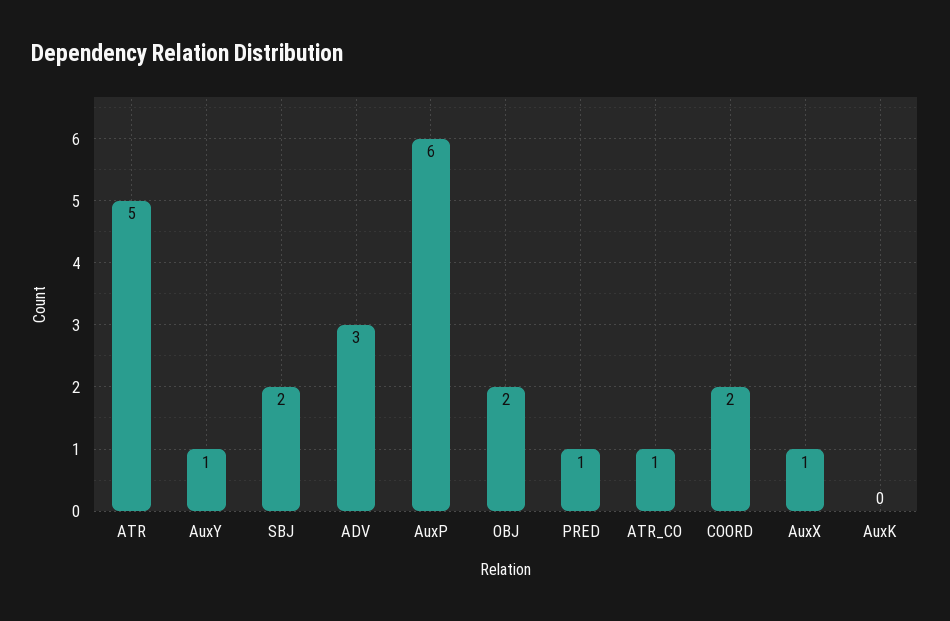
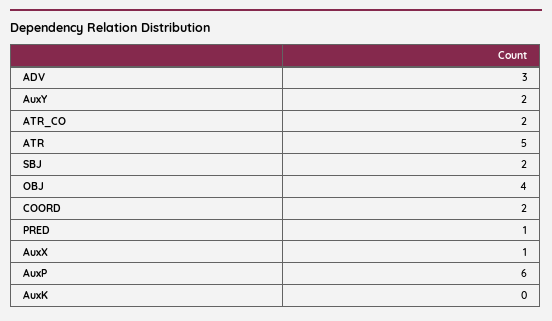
  {
    "ATR": 5,
-   "AuxY": 1,
+   "AuxY": 2,
    "SBJ": 2,
    "ADV": 3,
    "AuxP": 6,
-   "OBJ": 2,
+   "OBJ": 4,
    "PRED": 1,
-   "ATR_CO": 1,
+   "ATR_CO": 2,
    "COORD": 2,
    "AuxX": 1,
    "AuxK": 0
  }

